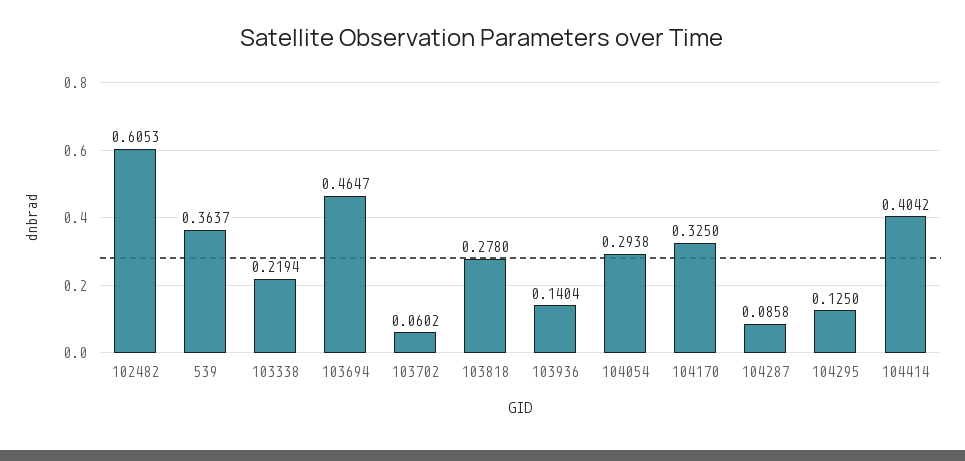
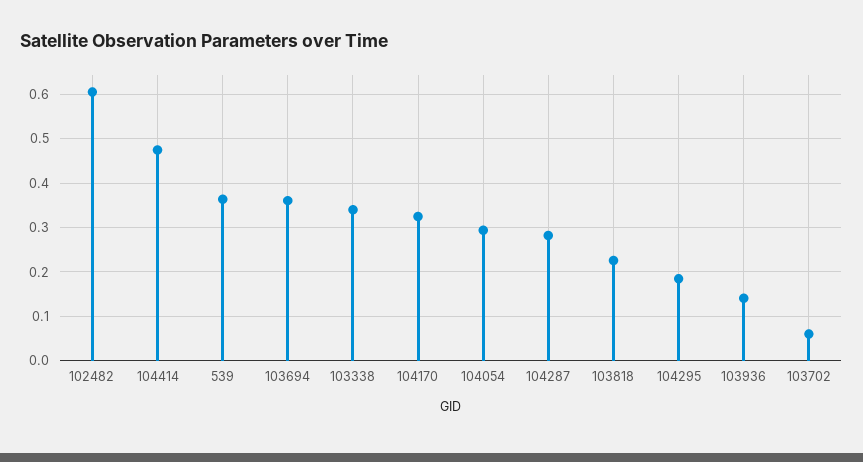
  {
    "102482": 0.6053,
    "539": 0.3637,
-   "103338": 0.2194,
+   "103338": 0.34,
-   "103694": 0.4647,
+   "103694": 0.36,
    "103702": 0.0602,
-   "103818": 0.278,
+   "103818": 0.22,
    "103936": 0.1404,
    "104054": 0.2938,
    "104170": 0.325,
-   "104287": 0.0858,
+   "104287": 0.28,
-   "104295": 0.125,
+   "104295": 0.18,
-   "104414": 0.4042
+   "104414": 0.48
  }

